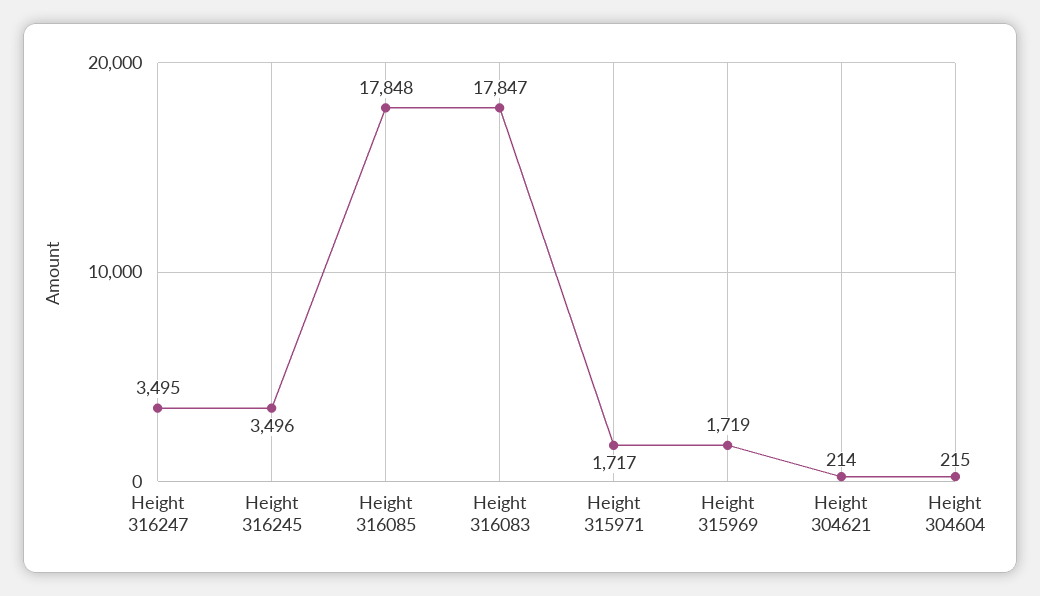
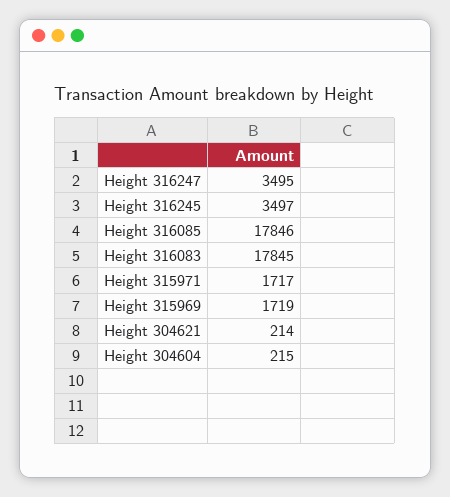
  {
    "Height 316247": 3495,
-   "Height 316245": 3496,
+   "Height 316245": 3497,
-   "Height 316085": 17848,
+   "Height 316085": 17846,
-   "Height 316083": 17847,
+   "Height 316083": 17845,
    "Height 315971": 1717,
    "Height 315969": 1719,
    "Height 304621": 214,
    "Height 304604": 215
  }

